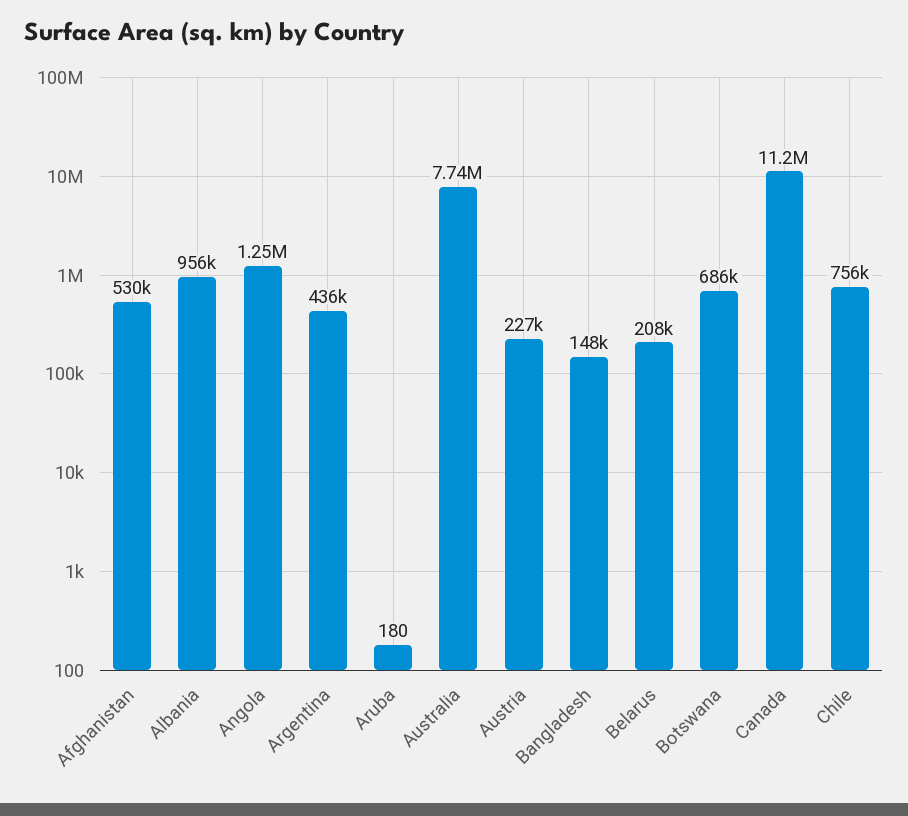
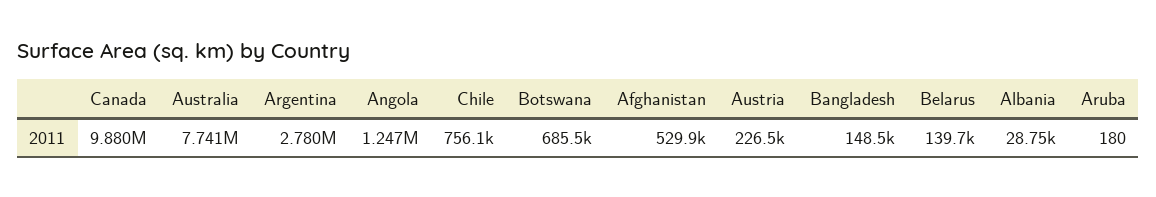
  {
    "Afghanistan": 529900,
-   "Albania": 956000,
+   "Albania": 28750,
    "Angola": 1247000,
-   "Argentina": 436000,
+   "Argentina": 2780000,
    "Aruba": 180,
    "Australia": 7741000,
    "Austria": 226500,
    "Bangladesh": 148500,
-   "Belarus": 208000,
+   "Belarus": 139700,
    "Botswana": 685500,
-   "Canada": 11200000,
+   "Canada": 9880000,
    "Chile": 756100
  }

